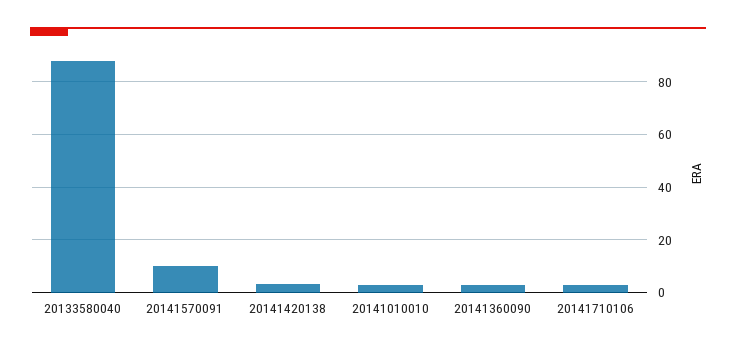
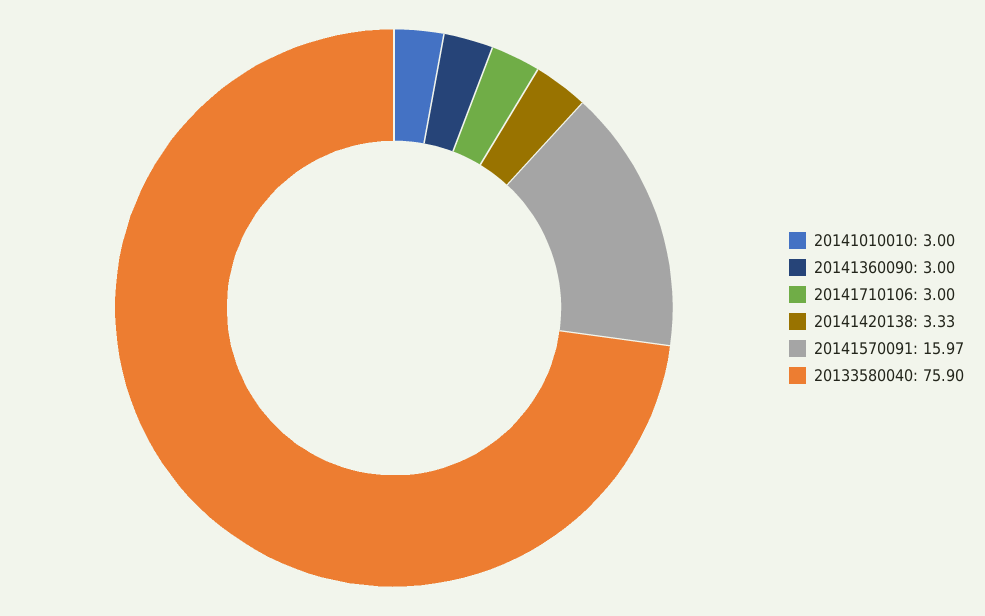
  {
-   "20133580040": 87.5,
+   "20133580040": 75.9,
-   "20141570091": 10,
+   "20141570091": 15.97,
    "20141420138": 3.33,
    "20141010010": 3,
    "20141360090": 3,
    "20141710106": 3
  }

